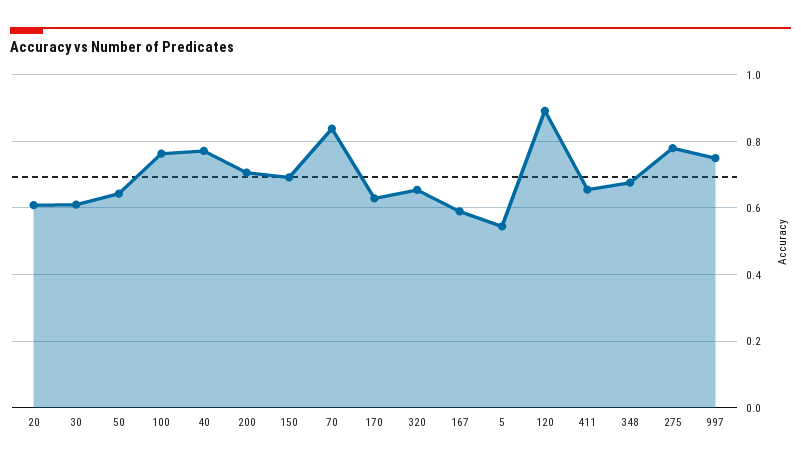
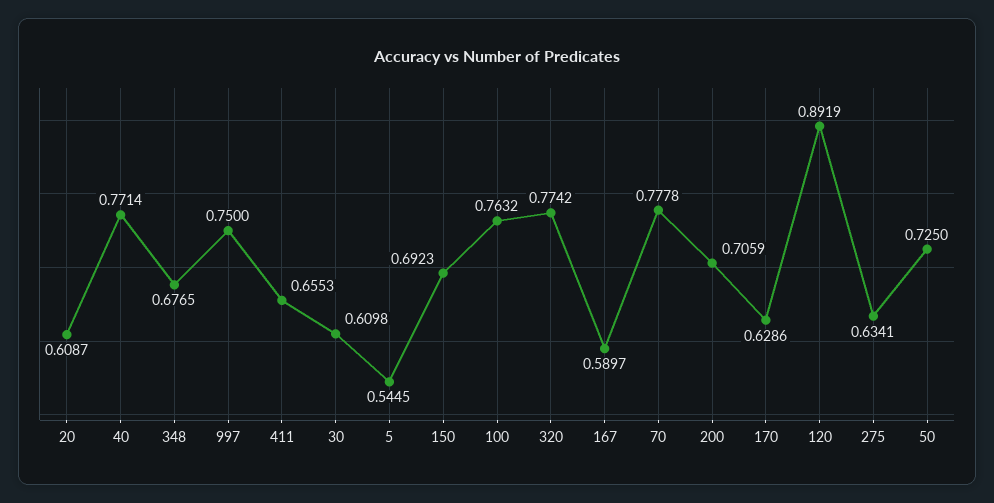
  {
    "20": 0.6087,
    "30": 0.6098,
-   "50": 0.64,
+   "50": 0.725,
    "100": 0.7632,
    "40": 0.7714,
    "200": 0.7059,
    "150": 0.6923,
-   "70": 0.84,
+   "70": 0.7778,
    "170": 0.6286,
-   "320": 0.66,
+   "320": 0.7742,
    "167": 0.5897,
    "5": 0.5445,
    "120": 0.8919,
    "411": 0.6553,
    "348": 0.6765,
-   "275": 0.78,
+   "275": 0.6341,
    "997": 0.75
  }

